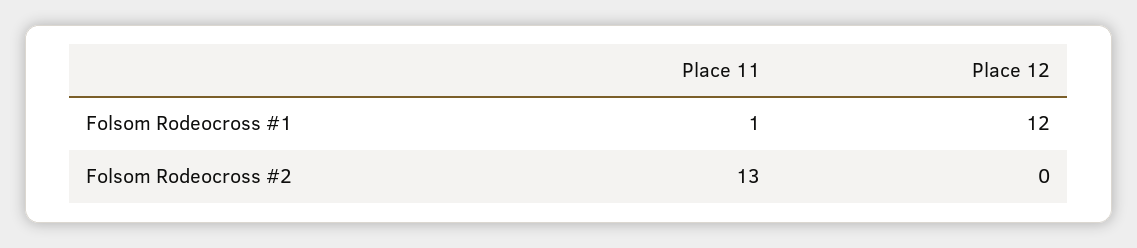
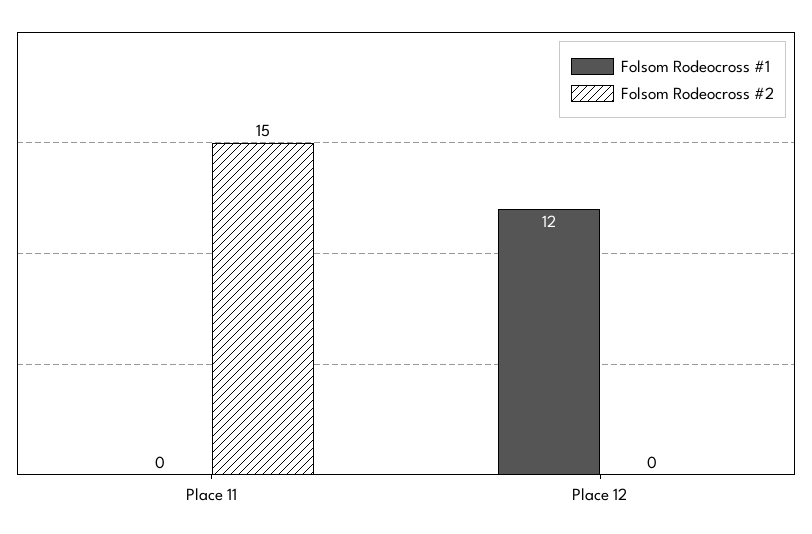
  {
    "Folsom Rodeocross #1": {
-     "Place 11": 1,
+     "Place 11": 0,
      "Place 12": 12
    },
    "Folsom Rodeocross #2": {
-     "Place 11": 13,
+     "Place 11": 15,
      "Place 12": 0
    }
  }

